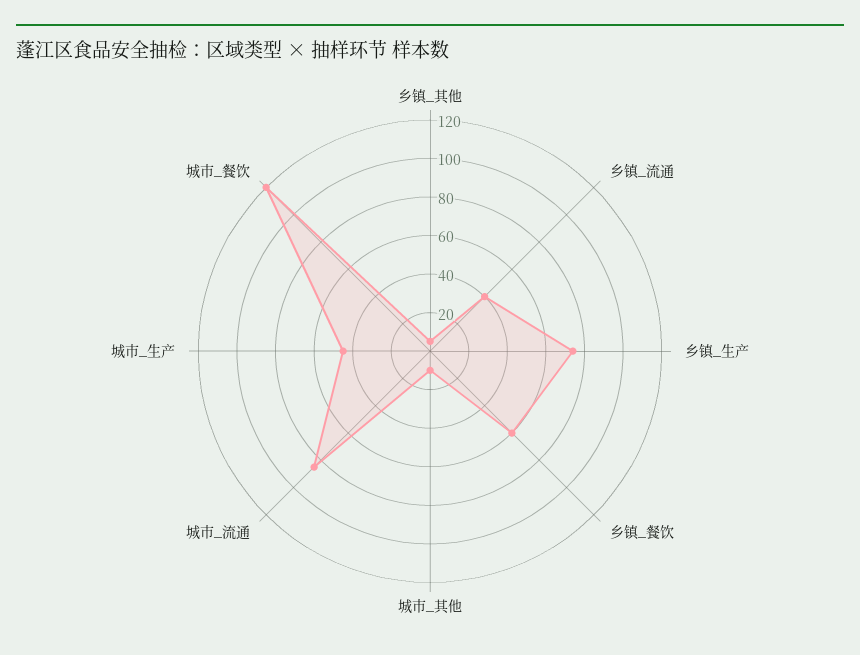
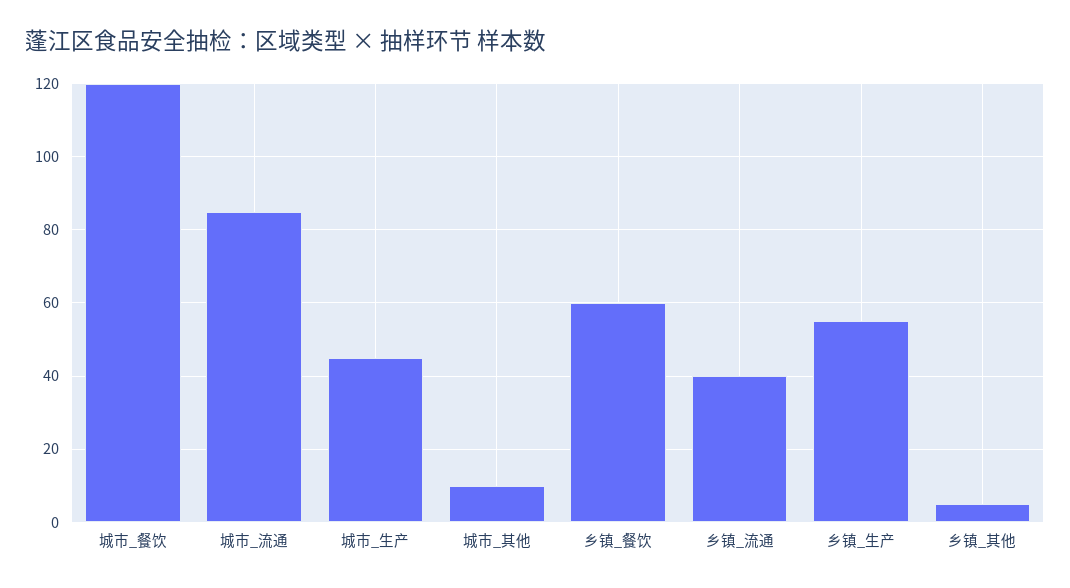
  {
    "乡镇_其他": 5,
    "乡镇_流通": 40,
-   "乡镇_生产": 75,
+   "乡镇_生产": 55,
    "乡镇_餐饮": 60,
    "城市_其他": 10,
    "城市_流通": 85,
    "城市_生产": 45,
    "城市_餐饮": 120
  }

